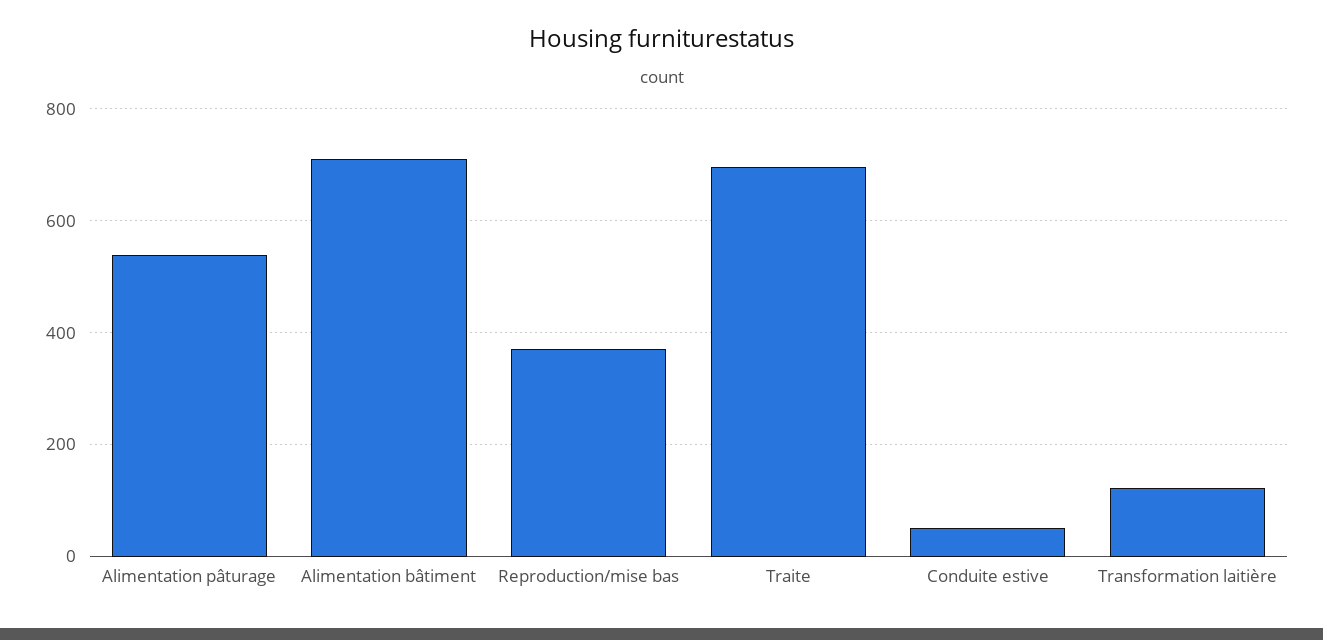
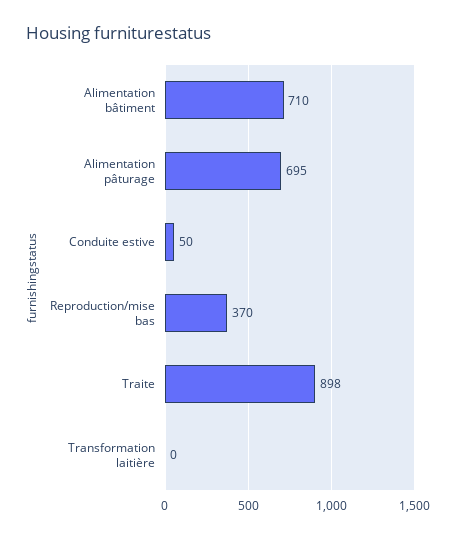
  {
-   "Alimentation pâturage": 540,
+   "Alimentation pâturage": 695,
    "Alimentation bâtiment": 710,
    "Reproduction/mise bas": 370,
-   "Traite": 700,
+   "Traite": 898,
    "Conduite estive": 50,
-   "Transformation laitière": 120
+   "Transformation laitière": 0
  }

